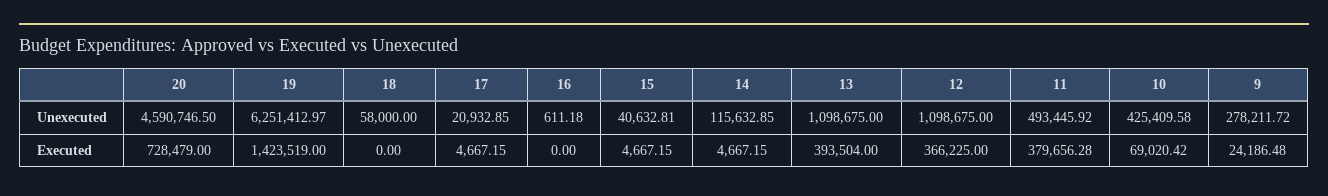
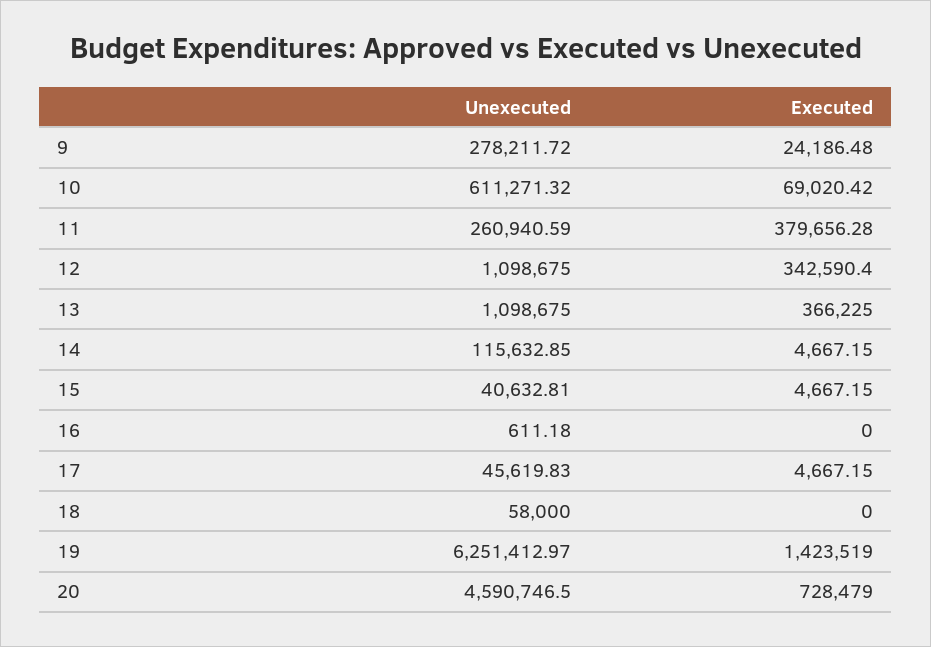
  {
    "20": {
      "Unexecuted": 4590746.5,
      "Executed": 728479
    },
    "19": {
      "Unexecuted": 6251412.97,
      "Executed": 1423519
    },
    "18": {
      "Unexecuted": 58000,
      "Executed": 0
    },
    "17": {
-     "Unexecuted": 20932.85,
+     "Unexecuted": 45619.83,
      "Executed": 4667.15
    },
    "16": {
      "Unexecuted": 611.18,
      "Executed": 0
    },
    "15": {
      "Unexecuted": 40632.81,
      "Executed": 4667.15
    },
    "14": {
      "Unexecuted": 115632.85,
      "Executed": 4667.15
    },
    "13": {
      "Unexecuted": 1098675,
-     "Executed": 393504
+     "Executed": 366225
    },
    "12": {
      "Unexecuted": 1098675,
-     "Executed": 366225
+     "Executed": 342590.4
    },
    "11": {
-     "Unexecuted": 493445.92,
+     "Unexecuted": 260940.59,
      "Executed": 379656.28
    },
    "10": {
-     "Unexecuted": 425409.58,
+     "Unexecuted": 611271.32,
      "Executed": 69020.42
    },
    "9": {
      "Unexecuted": 278211.72,
      "Executed": 24186.48
    }
  }

